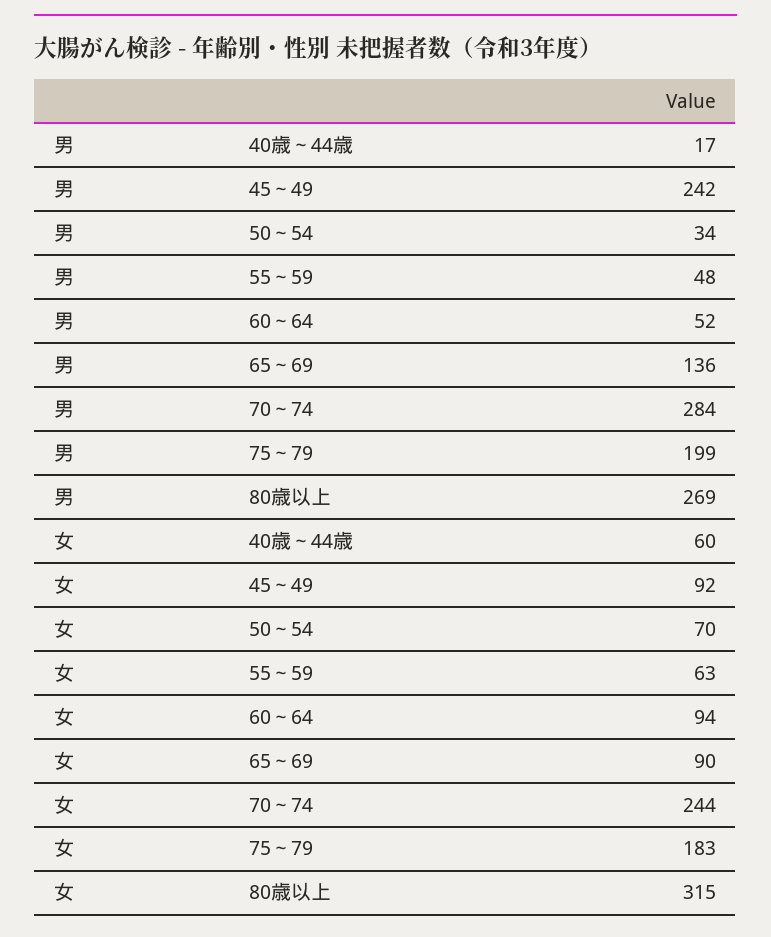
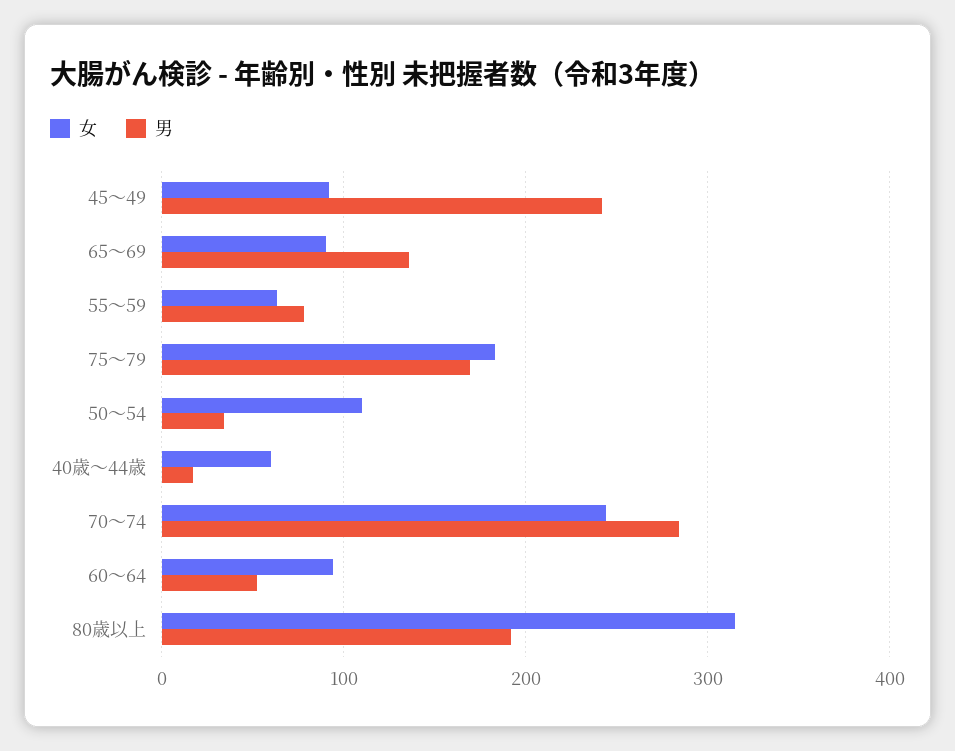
  {
    "男": {
      "40歳～44歳": 17,
      "45～49": 242,
      "50～54": 34,
-     "55～59": 48,
+     "55～59": 80,
      "60～64": 52,
      "65～69": 136,
      "70～74": 284,
-     "75～79": 199,
+     "75～79": 170,
-     "80歳以上": 269
+     "80歳以上": 190
    },
    "女": {
      "40歳～44歳": 60,
      "45～49": 92,
-     "50～54": 70,
+     "50～54": 110,
      "55～59": 63,
      "60～64": 94,
      "65～69": 90,
      "70～74": 244,
      "75～79": 183,
      "80歳以上": 315
    }
  }

